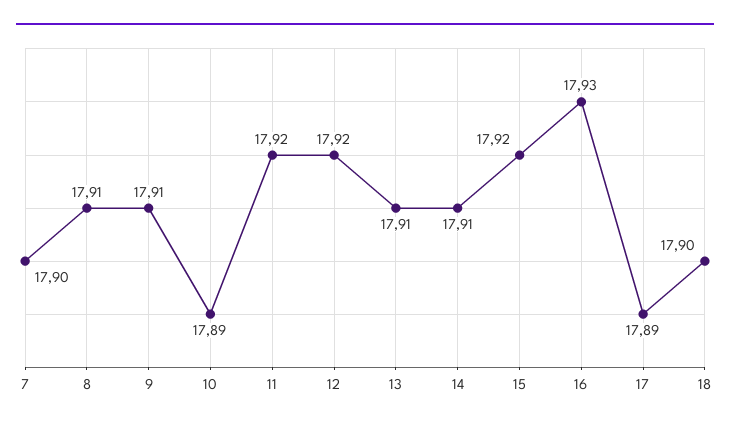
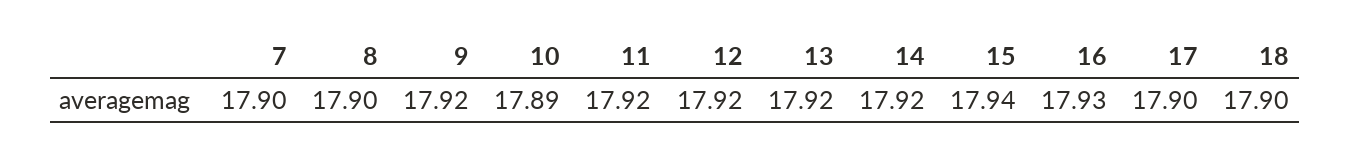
  {
    "7": 17.9,
-   "8": 17.91,
+   "8": 17.9,
-   "9": 17.91,
+   "9": 17.92,
    "10": 17.89,
    "11": 17.92,
    "12": 17.92,
-   "13": 17.91,
+   "13": 17.92,
-   "14": 17.91,
+   "14": 17.92,
-   "15": 17.92,
+   "15": 17.94,
    "16": 17.93,
-   "17": 17.89,
+   "17": 17.9,
    "18": 17.9
  }

